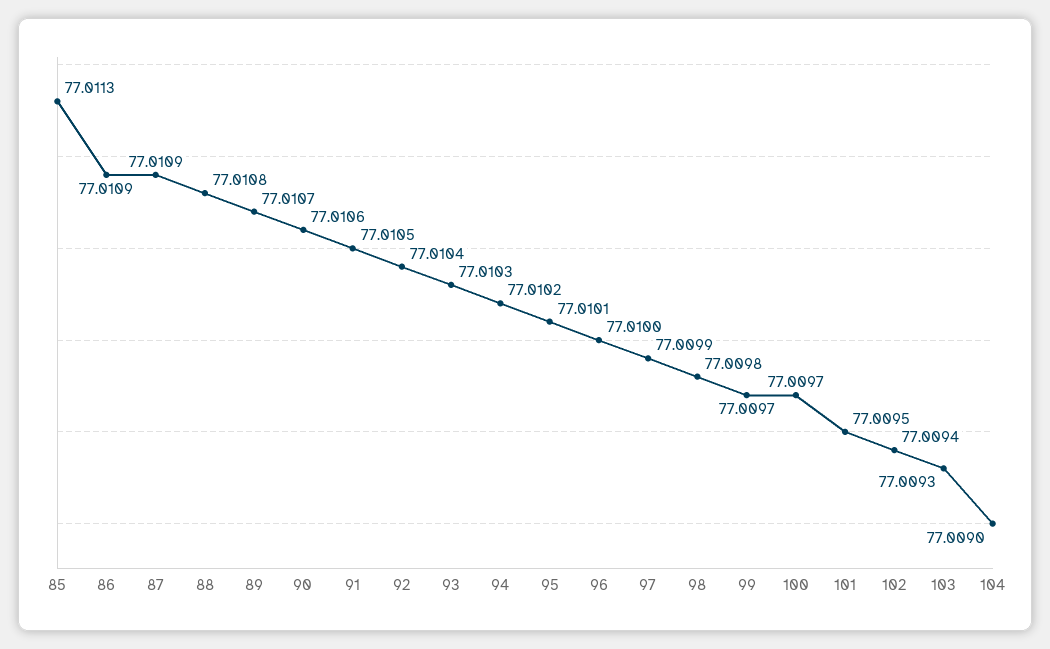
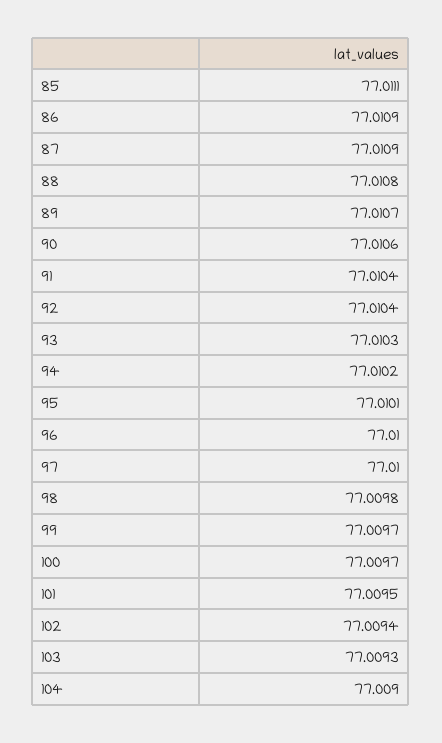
  {
-   "85": 77.0113,
+   "85": 77.0111,
    "86": 77.0109,
    "87": 77.0109,
    "88": 77.0108,
    "89": 77.0107,
    "90": 77.0106,
-   "91": 77.0105,
+   "91": 77.0104,
    "92": 77.0104,
    "93": 77.0103,
    "94": 77.0102,
    "95": 77.0101,
    "96": 77.01,
-   "97": 77.0099,
+   "97": 77.01,
    "98": 77.0098,
    "99": 77.0097,
    "100": 77.0097,
    "101": 77.0095,
    "102": 77.0094,
    "103": 77.0093,
    "104": 77.009
  }

